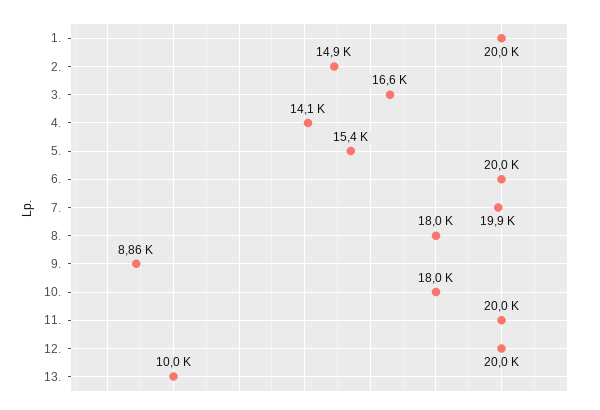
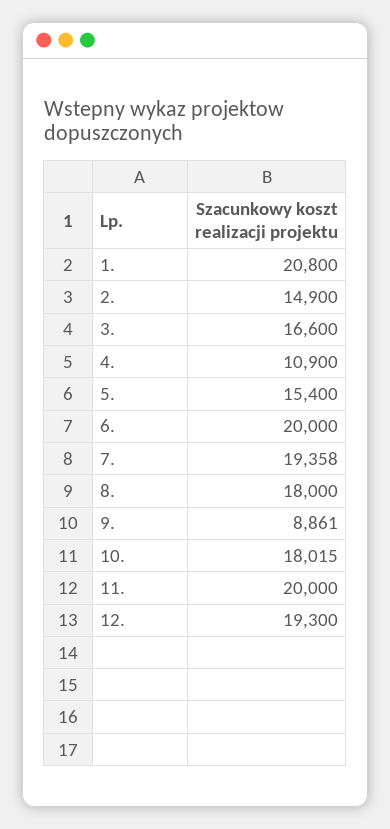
  {
-   "1.": 20000,
+   "1.": 20800,
    "2.": 14900,
    "3.": 16600,
-   "4.": 14100,
+   "4.": 10900,
    "5.": 15400,
    "6.": 20000,
-   "7.": 19900,
+   "7.": 19358,
    "8.": 18000,
    "9.": 8861,
    "10.": 18015,
    "11.": 20000,
-   "12.": 20000,
+   "12.": 19300
-   "13.": 10000
  }

